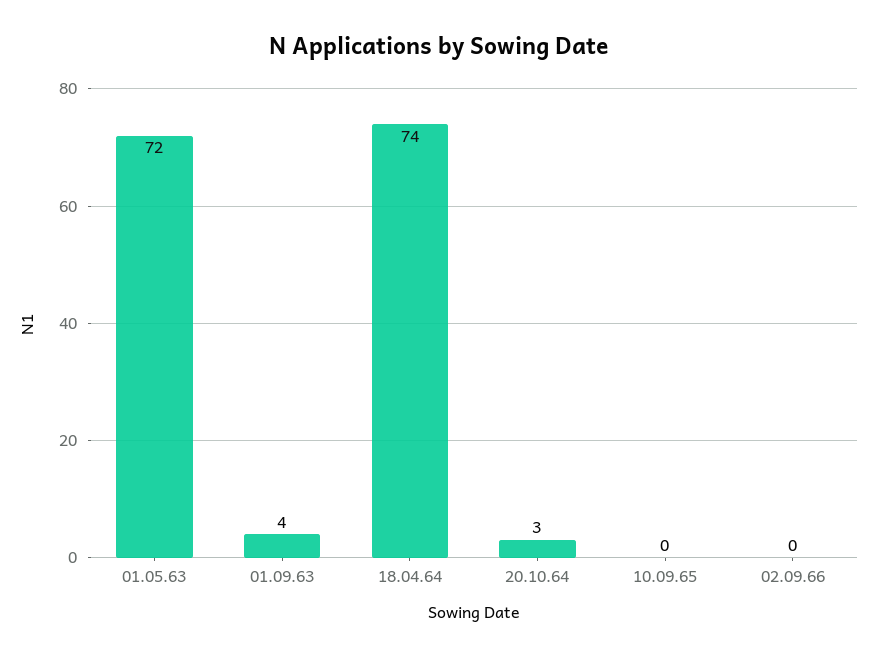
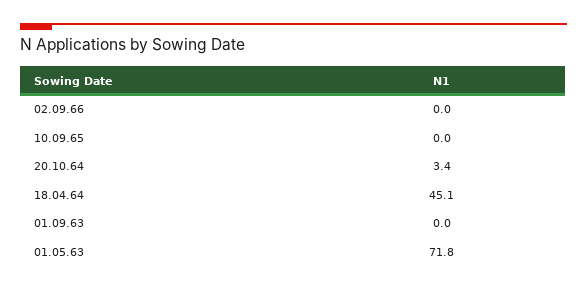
  {
    "01.05.63": 71.8,
-   "01.09.63": 4,
+   "01.09.63": 0,
-   "18.04.64": 74,
+   "18.04.64": 45.1,
    "20.10.64": 3.4,
    "10.09.65": 0,
    "02.09.66": 0
  }

